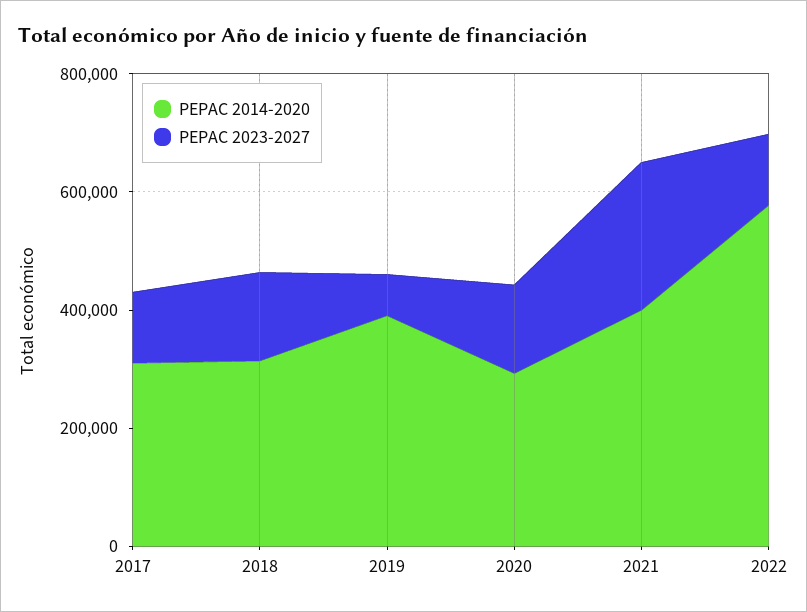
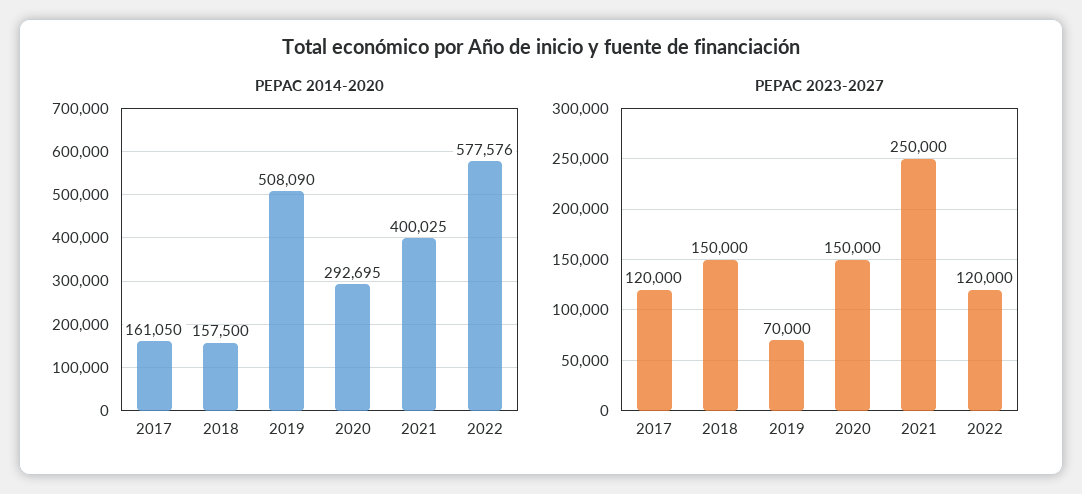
  {
    "PEPAC 2014-2020": {
-     "2017": 300000,
+     "2017": 161050,
-     "2018": 300000,
+     "2018": 157500,
-     "2019": 400000,
+     "2019": 508090,
      "2020": 292695,
      "2021": 400025,
      "2022": 577576
    },
    "PEPAC 2023-2027": {
      "2017": 120000,
      "2018": 150000,
      "2019": 70000,
      "2020": 150000,
      "2021": 250000,
      "2022": 120000
    }
  }

